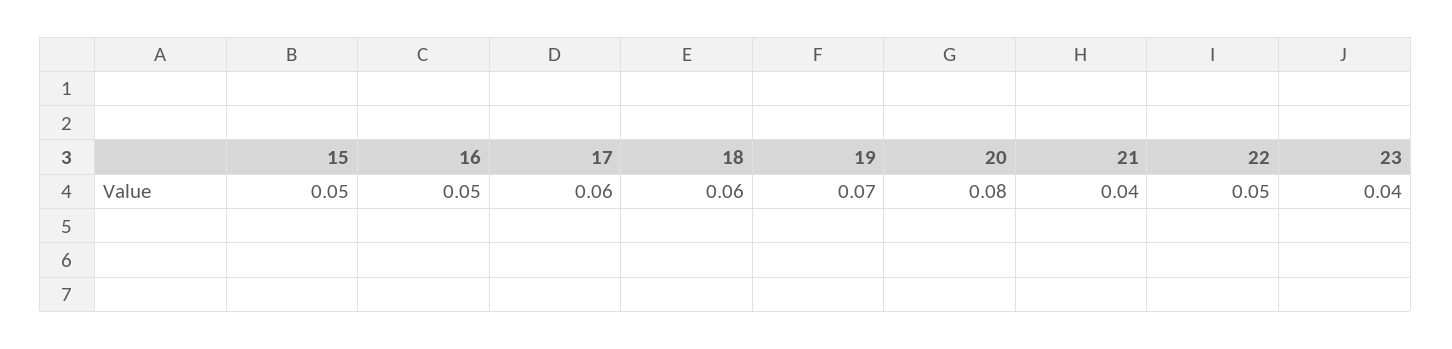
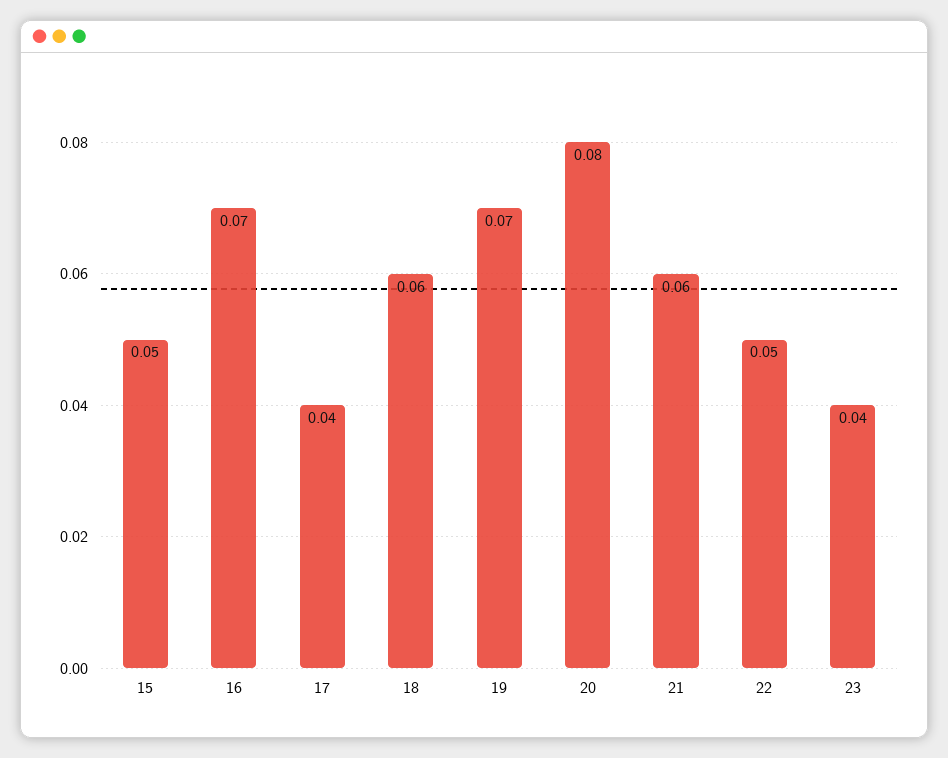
  {
    "15": 0.05,
-   "16": 0.05,
+   "16": 0.07,
-   "17": 0.06,
+   "17": 0.04,
    "18": 0.06,
    "19": 0.07,
    "20": 0.08,
-   "21": 0.04,
+   "21": 0.06,
    "22": 0.05,
    "23": 0.04
  }

